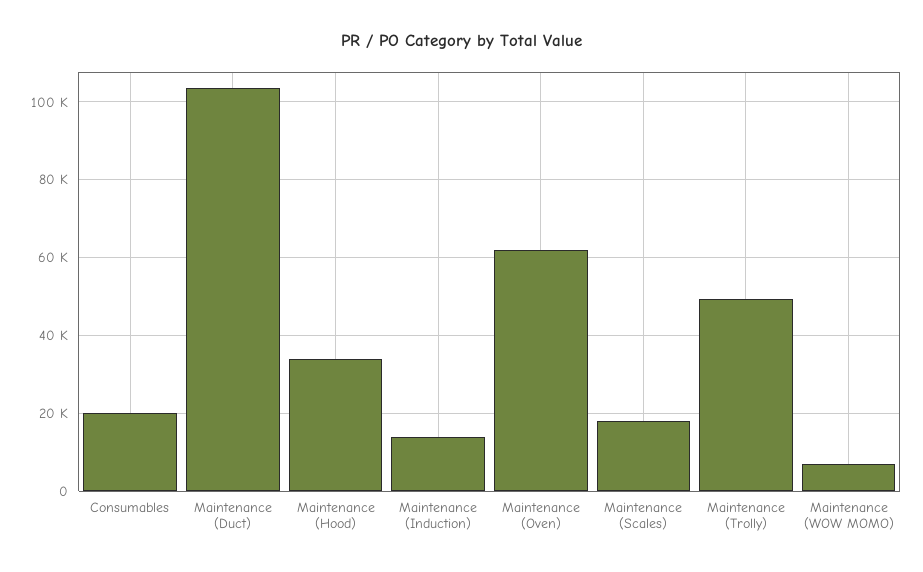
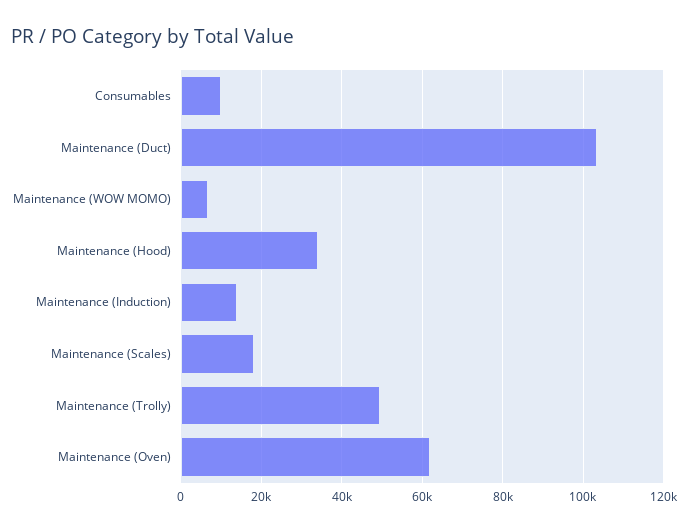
  {
-   "Consumables": 20000,
+   "Consumables": 10000,
    "Maintenance (Duct)": 104000,
    "Maintenance (Hood)": 34000,
    "Maintenance (Induction)": 14000,
    "Maintenance (Oven)": 62000,
    "Maintenance (Scales)": 18000,
    "Maintenance (Trolly)": 50000,
    "Maintenance (WOW MOMO)": 6000
  }

